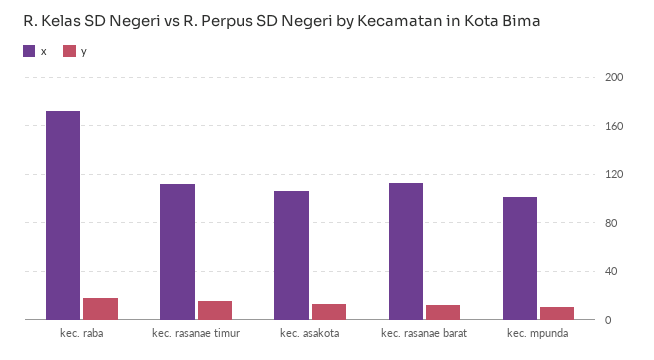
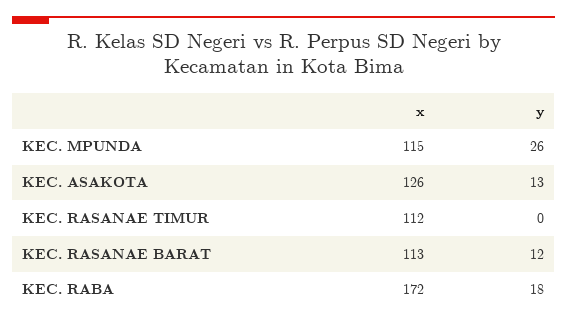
  {
    "x": {
      "kec. raba": 172,
      "kec. rasanae timur": 112,
-     "kec. asakota": 105,
+     "kec. asakota": 126,
      "kec. rasanae barat": 113,
-     "kec. mpunda": 100
+     "kec. mpunda": 115
    },
    "y": {
      "kec. raba": 18,
-     "kec. rasanae timur": 15,
+     "kec. rasanae timur": 0,
      "kec. asakota": 13,
      "kec. rasanae barat": 12,
-     "kec. mpunda": 10
+     "kec. mpunda": 26
    }
  }

